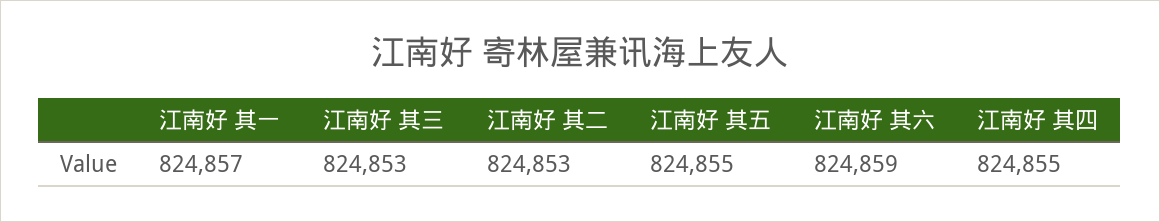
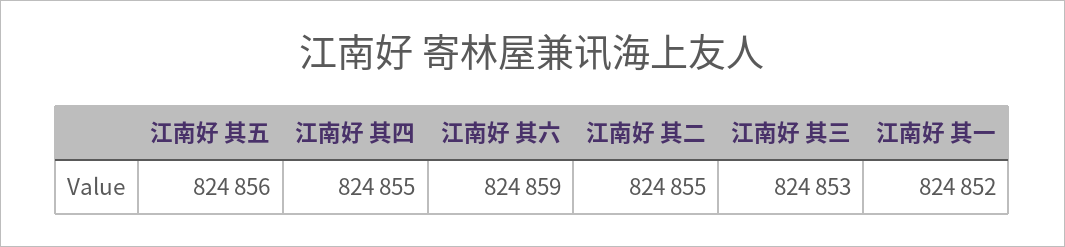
  {
-   "江南好 其一": 824857,
+   "江南好 其一": 824852,
    "江南好 其三": 824853,
-   "江南好 其二": 824853,
+   "江南好 其二": 824855,
-   "江南好 其五": 824855,
+   "江南好 其五": 824856,
    "江南好 其六": 824859,
    "江南好 其四": 824855
  }

